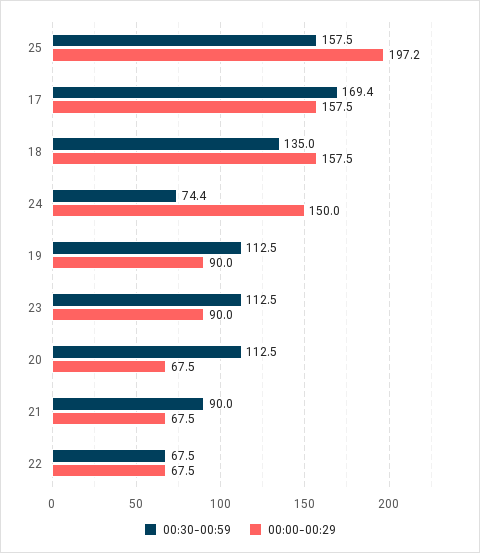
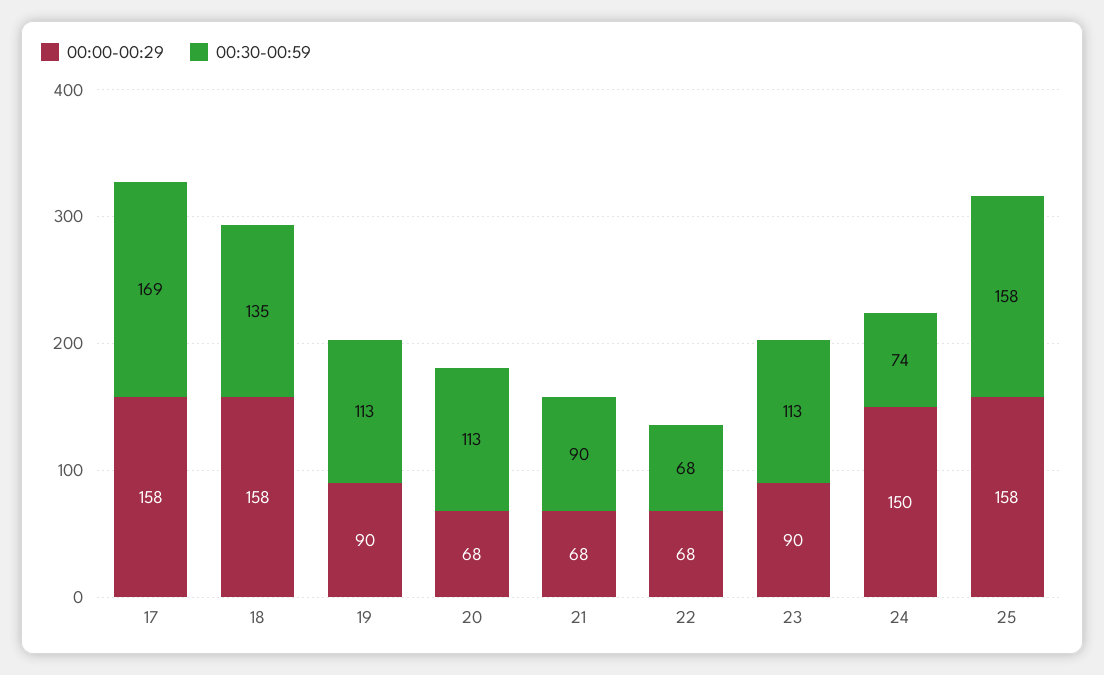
  {
    "00:30-00:59": {
      "25": 157.5,
      "17": 169.4,
      "18": 135,
      "24": 74.4,
      "19": 112.5,
      "23": 112.5,
      "20": 112.5,
      "21": 90,
      "22": 67.5
    },
    "00:00-00:29": {
-     "25": 197.2,
+     "25": 158,
      "17": 157.5,
      "18": 157.5,
      "24": 150,
      "19": 90,
      "23": 90,
      "20": 67.5,
      "21": 67.5,
      "22": 67.5
    }
  }

